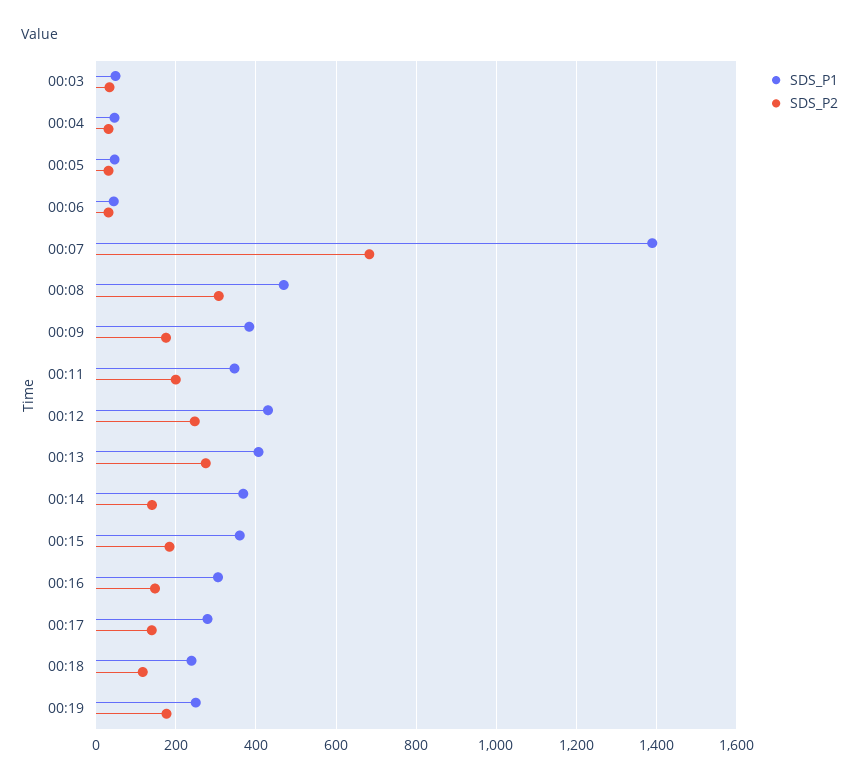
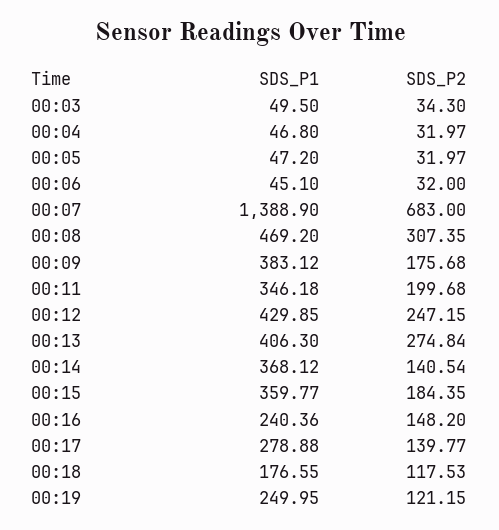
  {
    "SDS_P1": {
      "00:03": 49.5,
      "00:04": 46.8,
      "00:05": 47.2,
      "00:06": 45.1,
      "00:07": 1388.9,
      "00:08": 469.2,
      "00:09": 383.12,
      "00:11": 346.18,
      "00:12": 429.85,
      "00:13": 406.3,
      "00:14": 368.12,
      "00:15": 359.77,
-     "00:16": 300,
+     "00:16": 240.36,
      "00:17": 278.88,
-     "00:18": 240,
+     "00:18": 176.55,
      "00:19": 249.95
    },
    "SDS_P2": {
      "00:03": 34.3,
      "00:04": 31.97,
      "00:05": 31.97,
      "00:06": 32,
      "00:07": 683,
      "00:08": 307.35,
      "00:09": 175.68,
      "00:11": 199.68,
      "00:12": 247.15,
      "00:13": 274.84,
      "00:14": 140.54,
      "00:15": 184.35,
      "00:16": 148.2,
      "00:17": 139.77,
      "00:18": 117.53,
-     "00:19": 180
+     "00:19": 121.15
    }
  }

